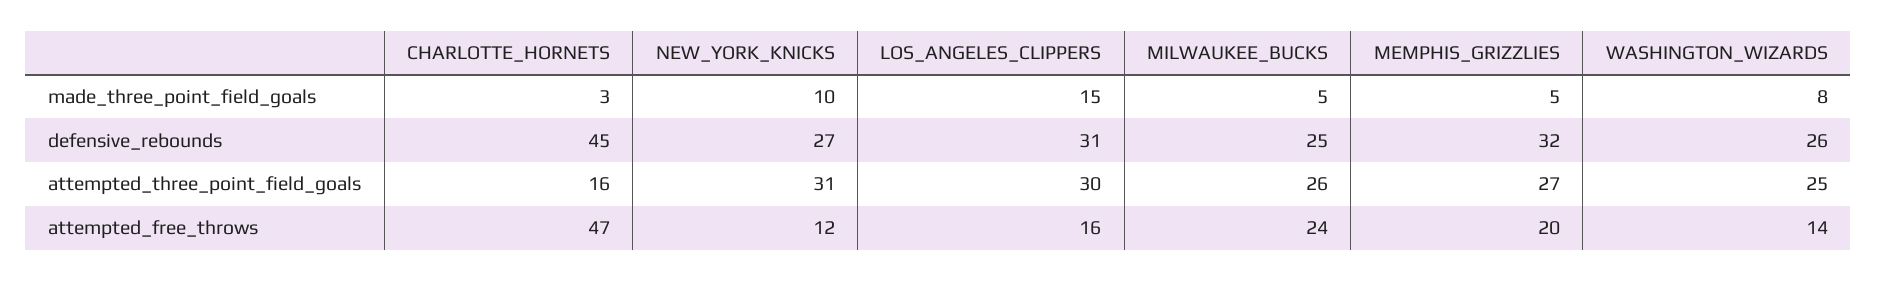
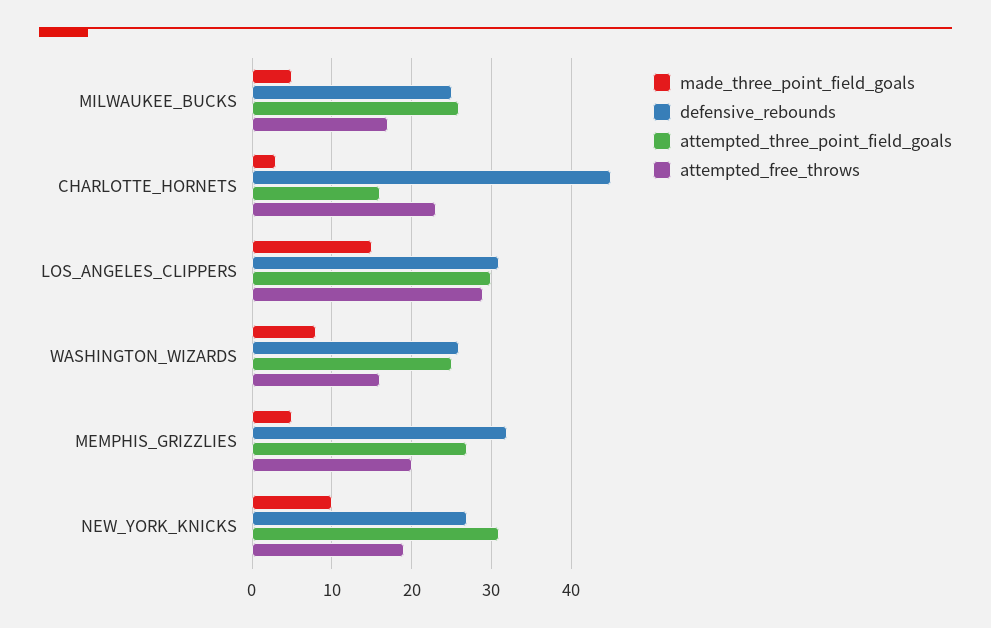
  {
    "made_three_point_field_goals": {
      "CHARLOTTE_HORNETS": 3,
      "NEW_YORK_KNICKS": 10,
      "LOS_ANGELES_CLIPPERS": 15,
      "MILWAUKEE_BUCKS": 5,
      "MEMPHIS_GRIZZLIES": 5,
      "WASHINGTON_WIZARDS": 8
    },
    "defensive_rebounds": {
      "CHARLOTTE_HORNETS": 45,
      "NEW_YORK_KNICKS": 27,
      "LOS_ANGELES_CLIPPERS": 31,
      "MILWAUKEE_BUCKS": 25,
      "MEMPHIS_GRIZZLIES": 32,
      "WASHINGTON_WIZARDS": 26
    },
    "attempted_three_point_field_goals": {
      "CHARLOTTE_HORNETS": 16,
      "NEW_YORK_KNICKS": 31,
      "LOS_ANGELES_CLIPPERS": 30,
      "MILWAUKEE_BUCKS": 26,
      "MEMPHIS_GRIZZLIES": 27,
      "WASHINGTON_WIZARDS": 25
    },
    "attempted_free_throws": {
-     "CHARLOTTE_HORNETS": 47,
+     "CHARLOTTE_HORNETS": 23,
-     "NEW_YORK_KNICKS": 12,
+     "NEW_YORK_KNICKS": 19,
-     "LOS_ANGELES_CLIPPERS": 16,
+     "LOS_ANGELES_CLIPPERS": 29,
-     "MILWAUKEE_BUCKS": 24,
+     "MILWAUKEE_BUCKS": 17,
      "MEMPHIS_GRIZZLIES": 20,
-     "WASHINGTON_WIZARDS": 14
+     "WASHINGTON_WIZARDS": 16
    }
  }

